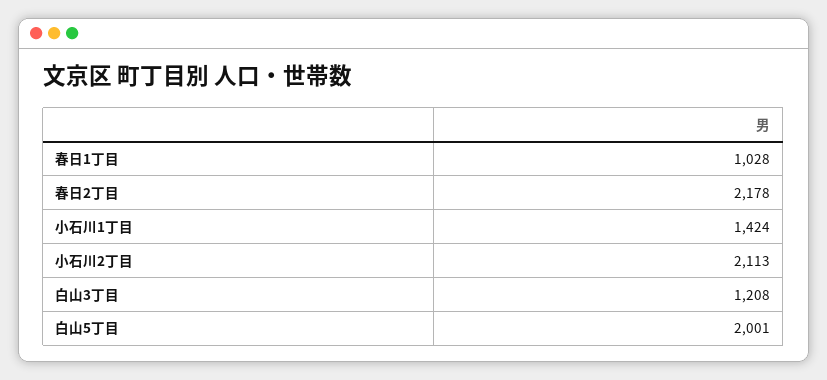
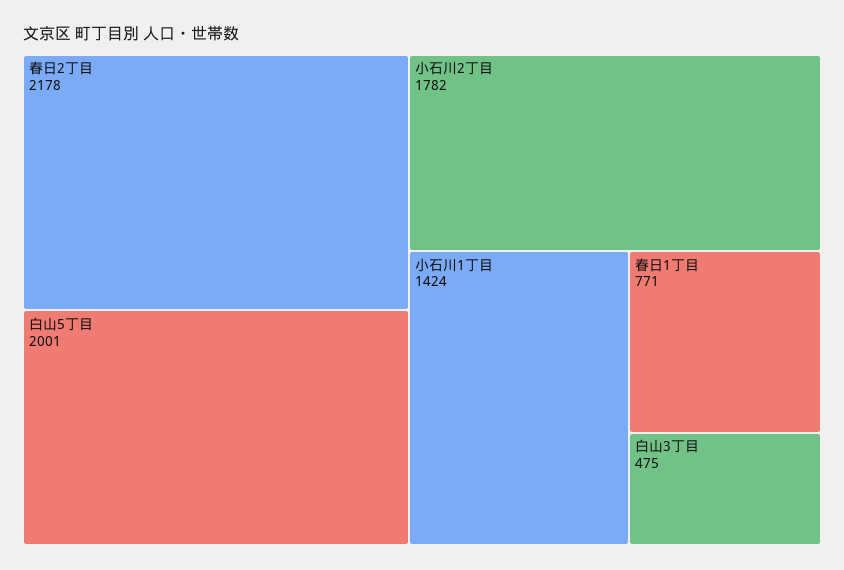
  {
-   "春日1丁目": 1028,
+   "春日1丁目": 771,
    "春日2丁目": 2178,
    "小石川1丁目": 1424,
-   "小石川2丁目": 2113,
+   "小石川2丁目": 1782,
-   "白山3丁目": 1208,
+   "白山3丁目": 475,
    "白山5丁目": 2001
  }

